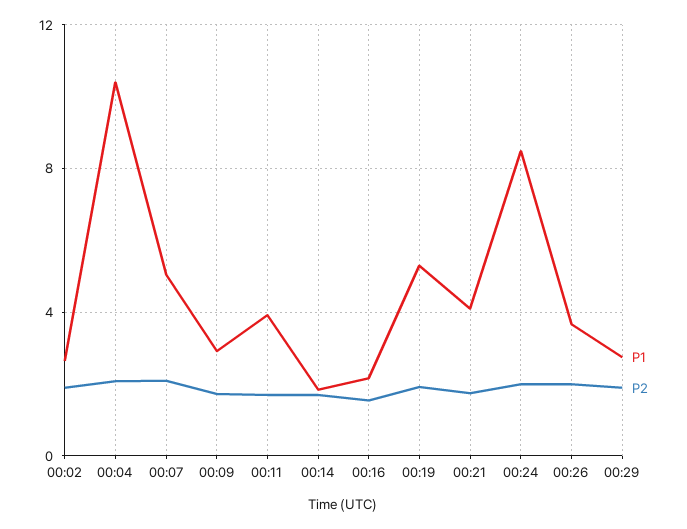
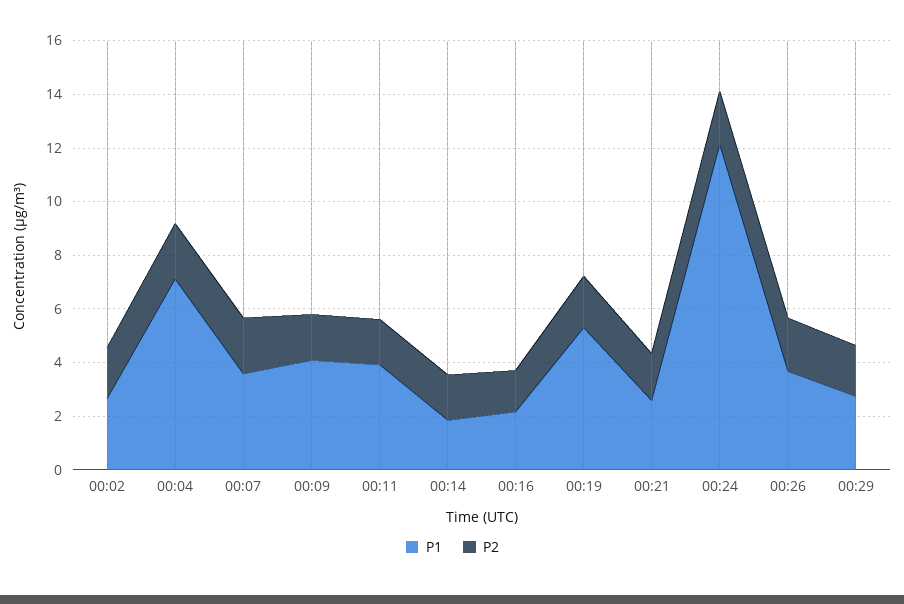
  {
    "P1": {
      "00:02": 2.5,
-     "00:04": 10.5,
+     "00:04": 7,
-     "00:07": 5,
+     "00:07": 3.5,
-     "00:09": 3,
+     "00:09": 4,
      "00:11": 4,
      "00:14": 2,
      "00:16": 2,
      "00:19": 5.5,
-     "00:21": 4,
+     "00:21": 2.5,
-     "00:24": 8.5,
+     "00:24": 12,
      "00:26": 3.5,
      "00:29": 3
    },
    "P2": {
      "00:02": 2,
      "00:04": 2,
      "00:07": 2,
      "00:09": 1.5,
      "00:11": 1.5,
      "00:14": 1.5,
      "00:16": 1.5,
      "00:19": 2,
      "00:21": 2,
      "00:24": 2,
      "00:26": 2,
      "00:29": 2
    }
  }

